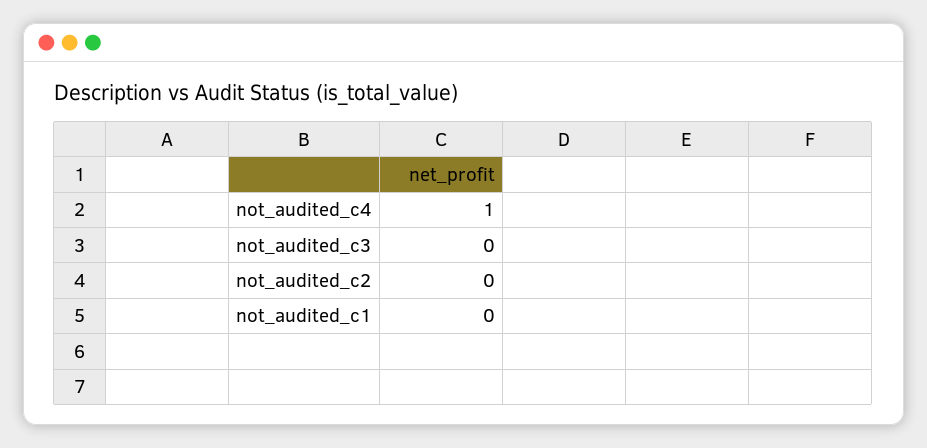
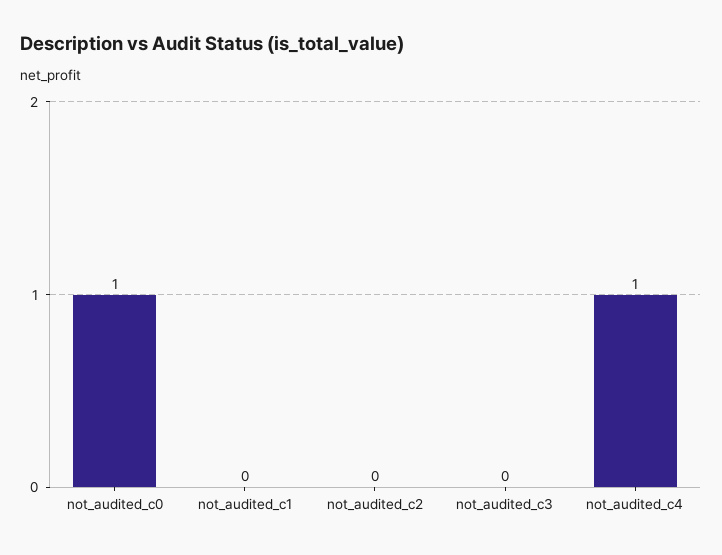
  {
    "not_audited_c4": 1,
    "not_audited_c3": 0,
    "not_audited_c2": 0,
-   "not_audited_c1": 0
+   "not_audited_c1": 0,
+   "not_audited_c0": 1
  }

